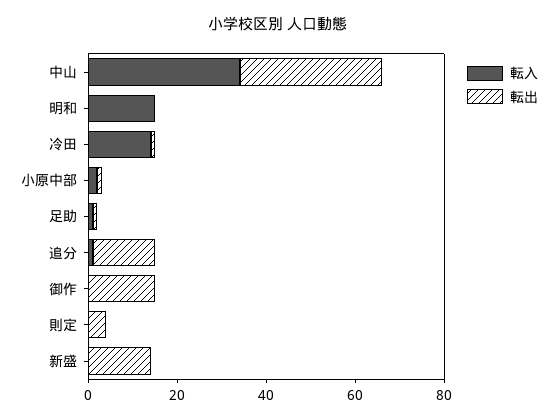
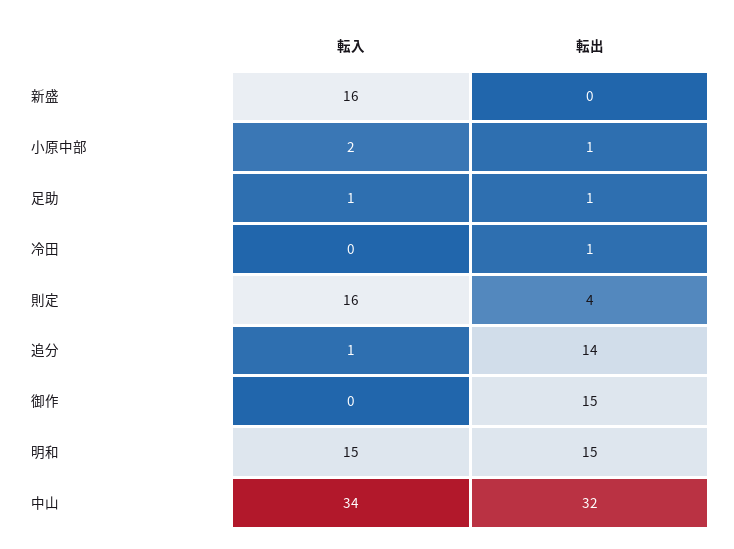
  {
    "転入": {
      "中山": 34,
      "明和": 15,
-     "冷田": 15,
+     "冷田": 0,
      "小原中部": 2,
      "足助": 1,
      "追分": 1,
      "御作": 0,
-     "則定": 0,
+     "則定": 16,
-     "新盛": 0
+     "新盛": 16
    },
    "転出": {
      "中山": 32,
-     "明和": 0,
+     "明和": 15,
      "冷田": 1,
      "小原中部": 1,
      "足助": 1,
      "追分": 14,
      "御作": 15,
      "則定": 4,
-     "新盛": 15
+     "新盛": 0
    }
  }

